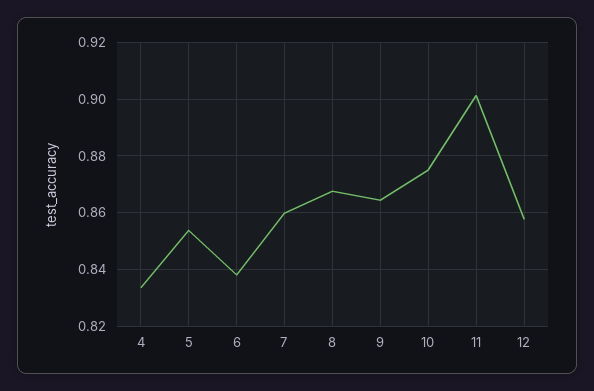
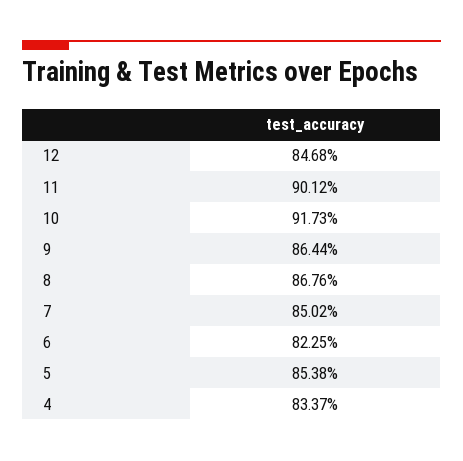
  {
    "4": 0.8337,
    "5": 0.8538,
-   "6": 0.8375,
+   "6": 0.8225,
-   "7": 0.86,
+   "7": 0.8502,
    "8": 0.8676,
    "9": 0.8644,
-   "10": 0.875,
+   "10": 0.9173,
    "11": 0.9012,
-   "12": 0.8575
+   "12": 0.8468
  }

